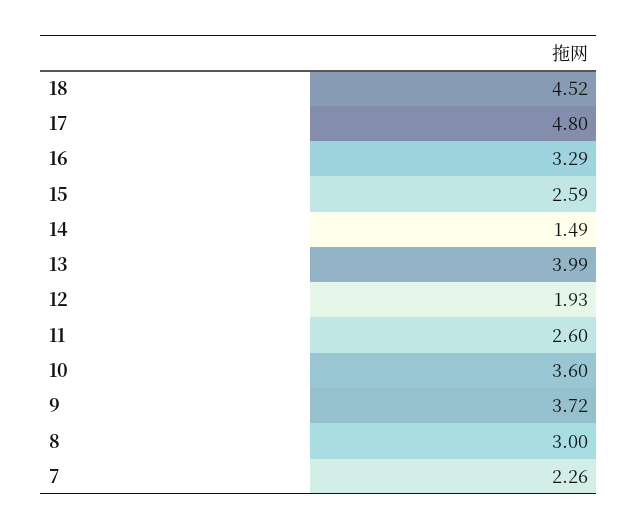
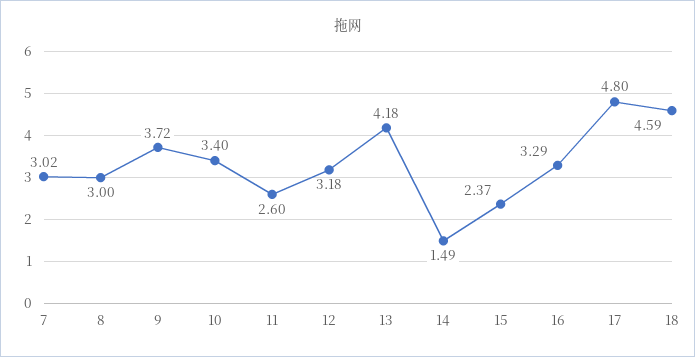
  {
-   "18": 4.52,
+   "18": 4.59,
    "17": 4.8,
    "16": 3.29,
-   "15": 2.59,
+   "15": 2.37,
    "14": 1.49,
-   "13": 3.99,
+   "13": 4.18,
-   "12": 1.93,
+   "12": 3.18,
    "11": 2.6,
-   "10": 3.6,
+   "10": 3.4,
    "9": 3.72,
    "8": 3,
-   "7": 2.26
+   "7": 3.02
  }

